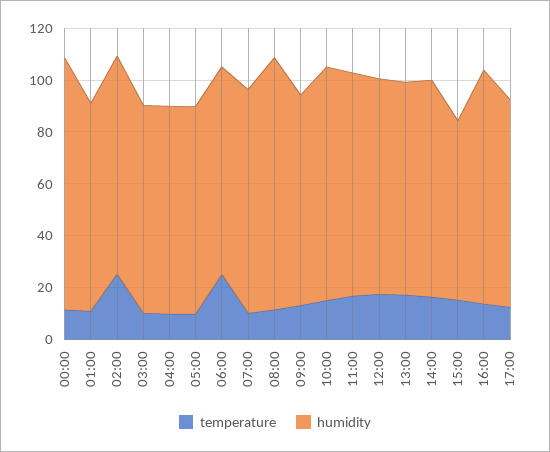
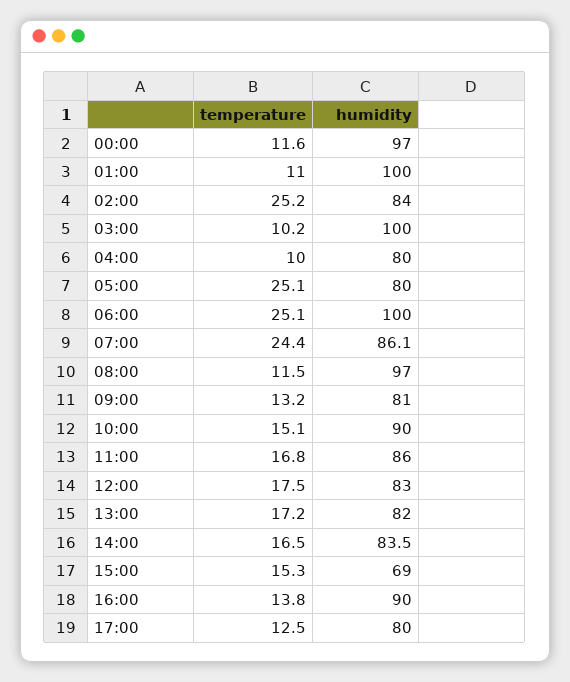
  {
    "temperature": {
      "00:00": 11.6,
      "01:00": 11,
      "02:00": 25.2,
      "03:00": 10.2,
      "04:00": 10,
-     "05:00": 10,
+     "05:00": 25.1,
      "06:00": 25.1,
-     "07:00": 10,
+     "07:00": 24.4,
      "08:00": 11.5,
      "09:00": 13.2,
      "10:00": 15.1,
      "11:00": 16.8,
      "12:00": 17.5,
      "13:00": 17.2,
      "14:00": 16.5,
      "15:00": 15.3,
      "16:00": 13.8,
      "17:00": 12.5
    },
    "humidity": {
      "00:00": 97,
-     "01:00": 80,
+     "01:00": 100,
      "02:00": 84,
-     "03:00": 80,
+     "03:00": 100,
      "04:00": 80,
      "05:00": 80,
-     "06:00": 80,
+     "06:00": 100,
      "07:00": 86.1,
      "08:00": 97,
      "09:00": 81,
      "10:00": 90,
      "11:00": 86,
      "12:00": 83,
      "13:00": 82,
      "14:00": 83.5,
      "15:00": 69,
      "16:00": 90,
      "17:00": 80
    }
  }

